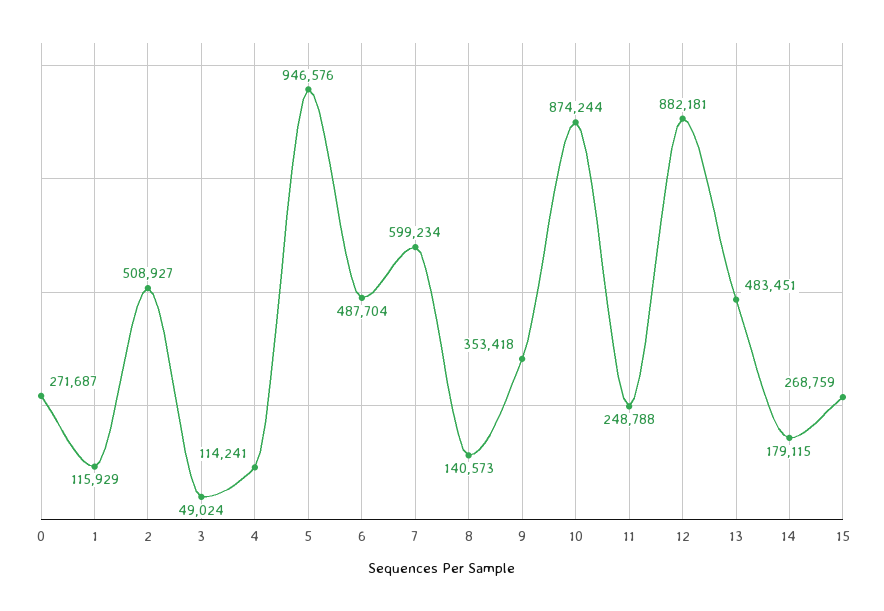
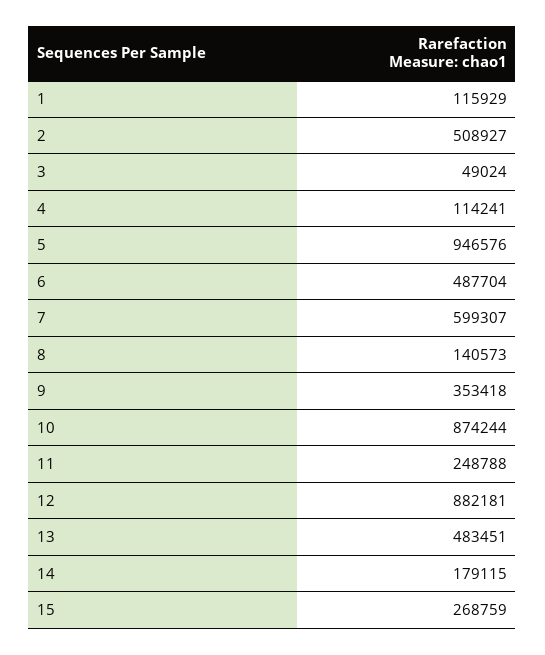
  {
-   "0": 271687,
    "1": 115929,
    "2": 508927,
    "3": 49024,
    "4": 114241,
    "5": 946576,
    "6": 487704,
-   "7": 599234,
+   "7": 599307,
    "8": 140573,
    "9": 353418,
    "10": 874244,
    "11": 248788,
    "12": 882181,
    "13": 483451,
    "14": 179115,
    "15": 268759
  }

